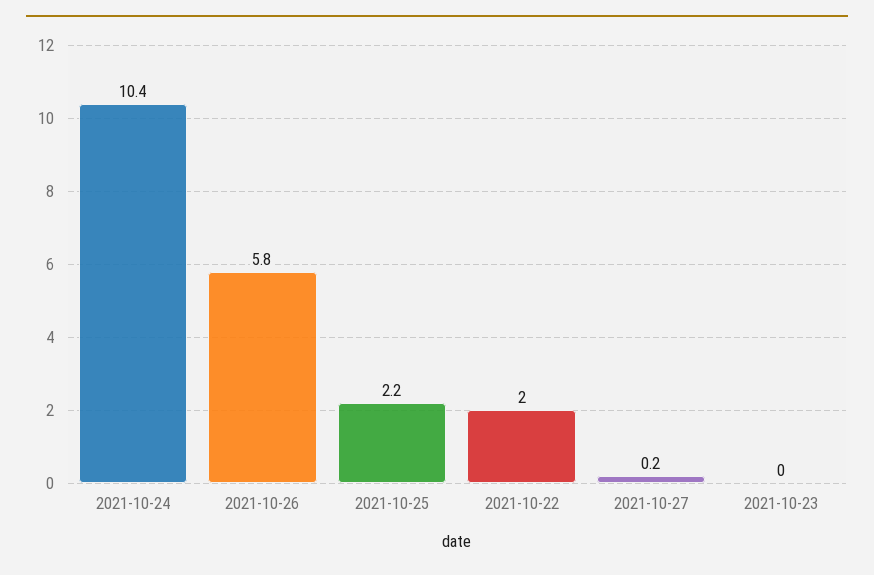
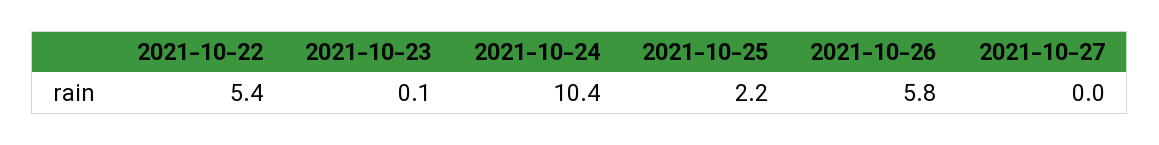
  {
    "2021-10-24": 10.4,
    "2021-10-26": 5.8,
    "2021-10-25": 2.2,
-   "2021-10-22": 2,
+   "2021-10-22": 5.4,
-   "2021-10-27": 0.2,
+   "2021-10-27": 0,
-   "2021-10-23": 0
+   "2021-10-23": 0.1
  }

